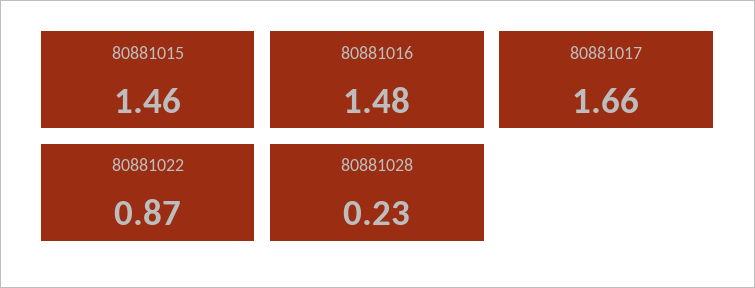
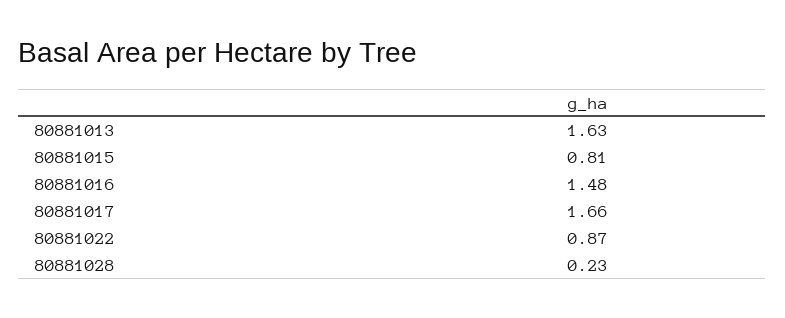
  {
-   "80881015": 1.46,
+   "80881015": 0.81,
    "80881016": 1.48,
    "80881017": 1.66,
    "80881022": 0.87,
-   "80881028": 0.23
+   "80881028": 0.23,
+   "80881013": 1.63
  }

